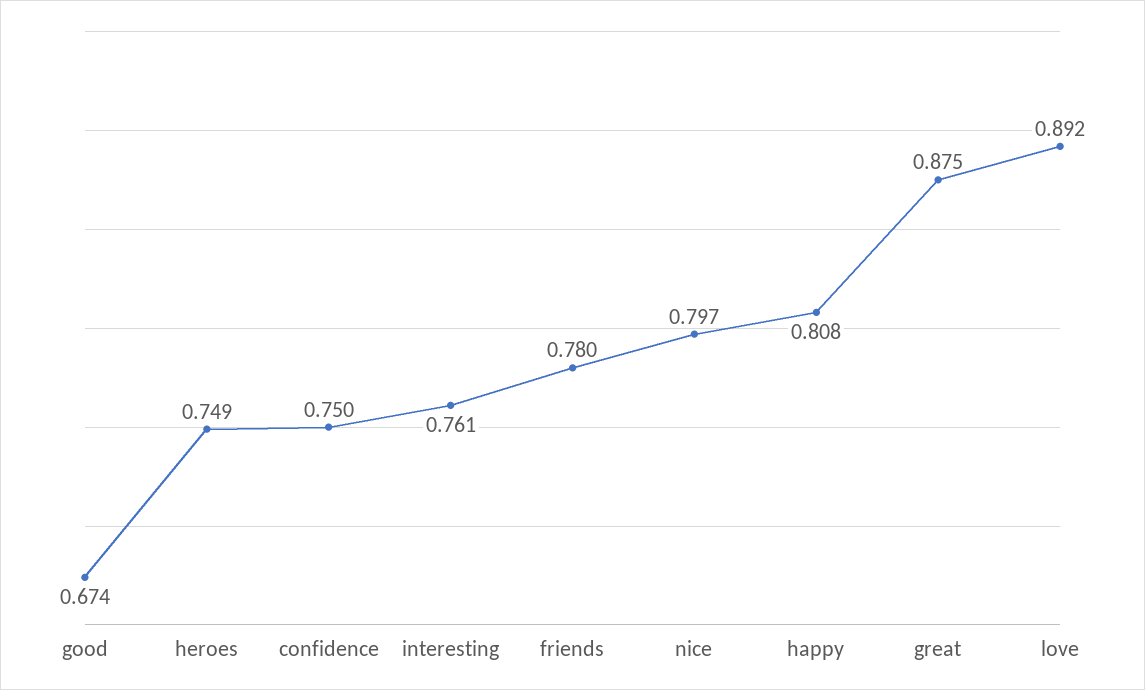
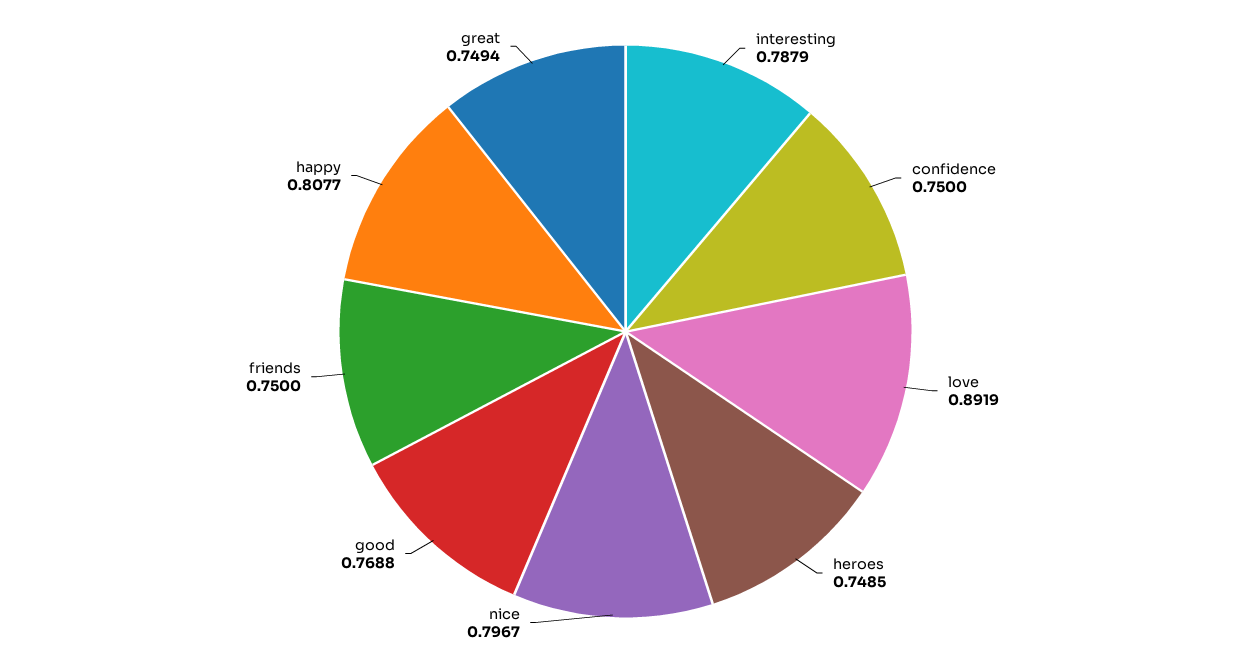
  {
-   "good": 0.674,
+   "good": 0.7688,
    "heroes": 0.7485,
    "confidence": 0.75,
-   "interesting": 0.761,
+   "interesting": 0.7879,
-   "friends": 0.78,
+   "friends": 0.75,
    "nice": 0.7967,
    "happy": 0.8077,
-   "great": 0.875,
+   "great": 0.7494,
    "love": 0.8919
  }

